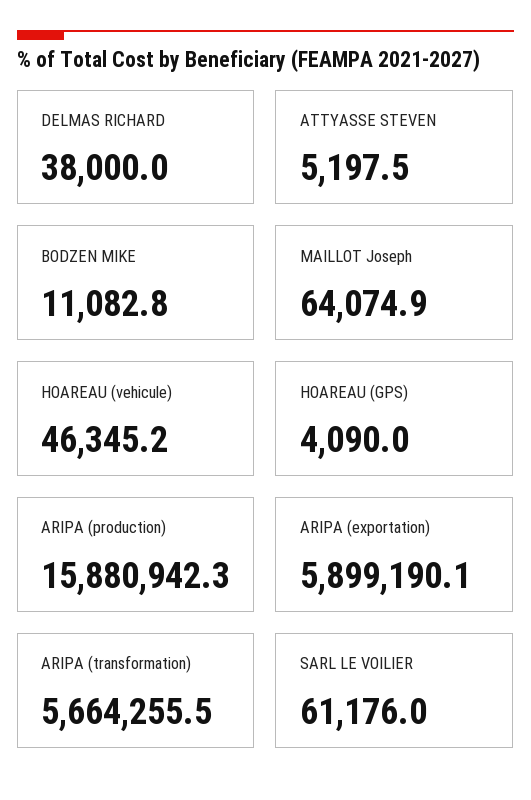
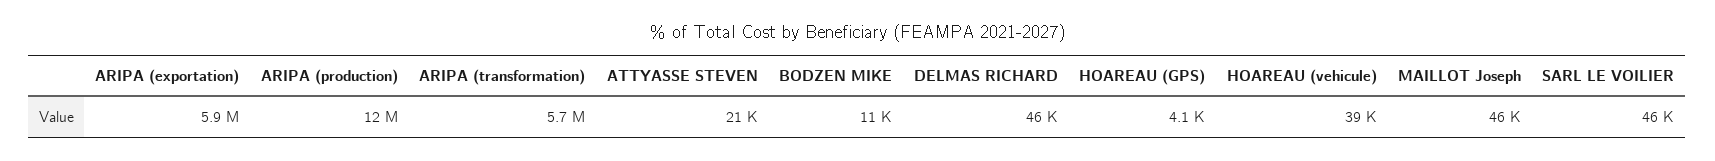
  {
-   "DELMAS RICHARD": 38000,
+   "DELMAS RICHARD": 46000,
-   "ATTYASSE STEVEN": 5197.5,
+   "ATTYASSE STEVEN": 21000,
    "BODZEN MIKE": 11082.8,
-   "MAILLOT Joseph": 64074.9,
+   "MAILLOT Joseph": 46000,
-   "HOAREAU (vehicule)": 46345.2,
+   "HOAREAU (vehicule)": 39000,
    "HOAREAU (GPS)": 4090,
-   "ARIPA (production)": 15880942.3,
+   "ARIPA (production)": 12000000,
    "ARIPA (exportation)": 5899190.1,
    "ARIPA (transformation)": 5664255.5,
-   "SARL LE VOILIER": 61176
+   "SARL LE VOILIER": 46000
  }

